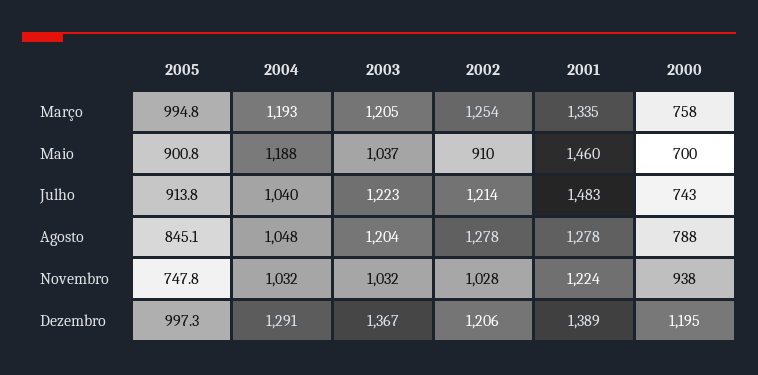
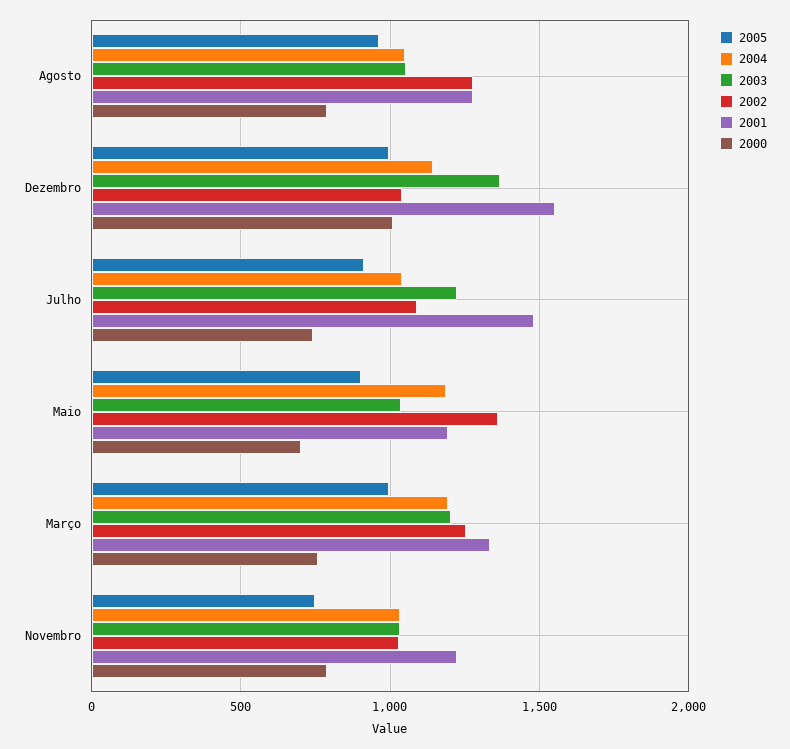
  {
    "2005": {
      "Março": 994.8,
      "Maio": 900.8,
      "Julho": 913.8,
-     "Agosto": 845.1,
+     "Agosto": 950,
      "Novembro": 747.8,
      "Dezembro": 997.3
    },
    "2004": {
      "Março": 1193,
      "Maio": 1188,
      "Julho": 1040,
      "Agosto": 1048,
      "Novembro": 1032,
-     "Dezembro": 1291
+     "Dezembro": 1150
    },
    "2003": {
      "Março": 1205,
      "Maio": 1037,
      "Julho": 1223,
-     "Agosto": 1204,
+     "Agosto": 1050,
      "Novembro": 1032,
      "Dezembro": 1367
    },
    "2002": {
      "Março": 1254,
-     "Maio": 910,
+     "Maio": 1350,
-     "Julho": 1214,
+     "Julho": 1100,
      "Agosto": 1278,
      "Novembro": 1028,
-     "Dezembro": 1206
+     "Dezembro": 1050
    },
    "2001": {
      "Março": 1335,
-     "Maio": 1460,
+     "Maio": 1200,
      "Julho": 1483,
      "Agosto": 1278,
      "Novembro": 1224,
-     "Dezembro": 1389
+     "Dezembro": 1550
    },
    "2000": {
      "Março": 758,
      "Maio": 700,
      "Julho": 743,
      "Agosto": 788,
-     "Novembro": 938,
+     "Novembro": 800,
-     "Dezembro": 1195
+     "Dezembro": 1000
    }
  }

